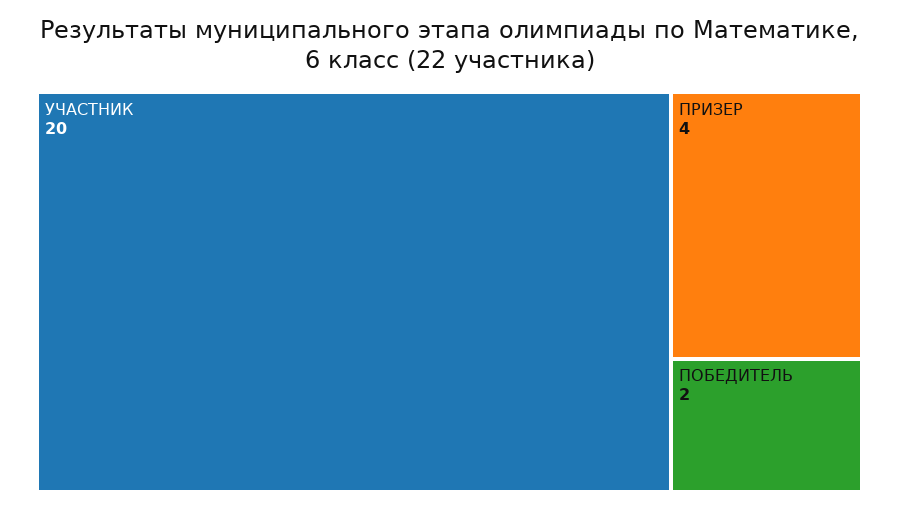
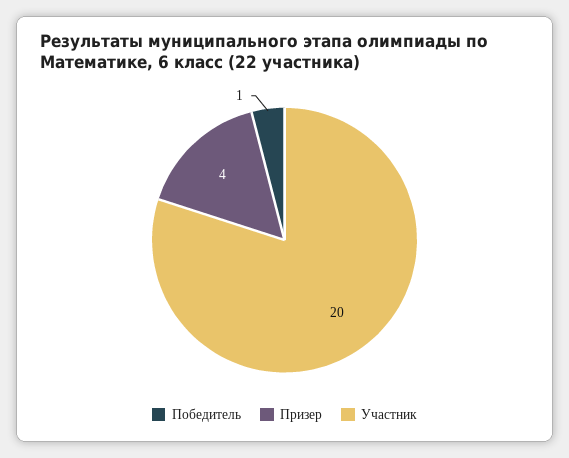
  {
    "УЧАСТНИК": 20,
    "ПРИЗЕР": 4,
-   "ПОБЕДИТЕЛЬ": 2
+   "ПОБЕДИТЕЛЬ": 1
  }

